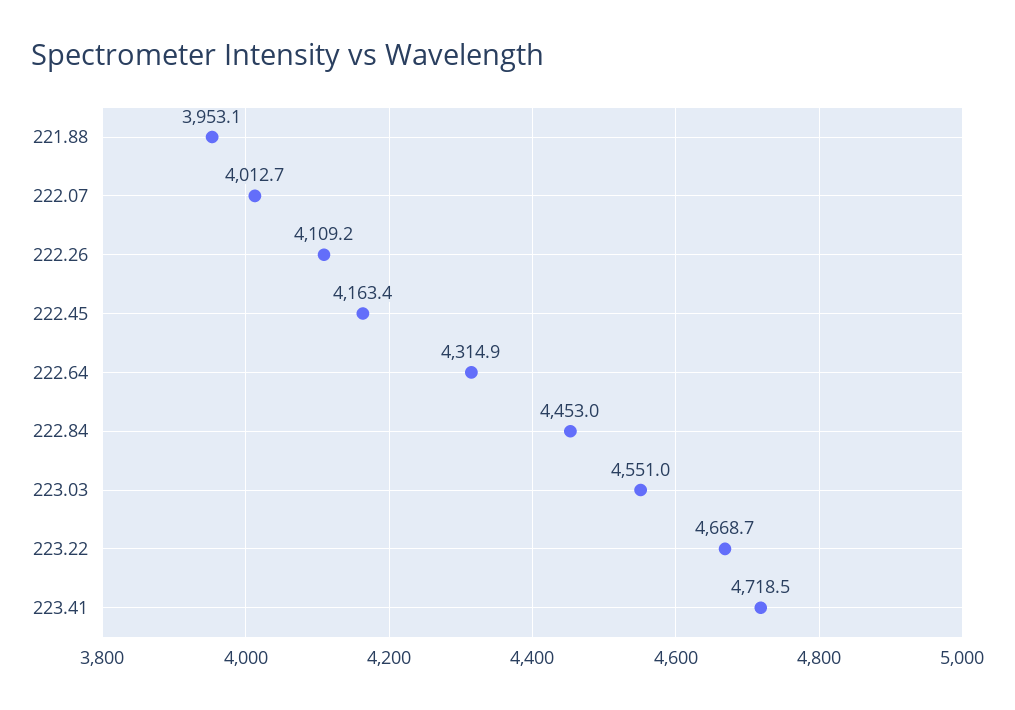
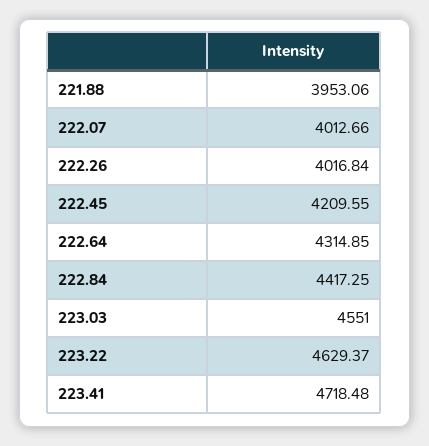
  {
    "221.88": 3953.06,
    "222.07": 4012.66,
-   "222.26": 4109.2,
+   "222.26": 4016.84,
-   "222.45": 4163.4,
+   "222.45": 4209.55,
    "222.64": 4314.85,
-   "222.84": 4453,
+   "222.84": 4417.25,
    "223.03": 4551,
-   "223.22": 4668.7,
+   "223.22": 4629.37,
    "223.41": 4718.48
  }

